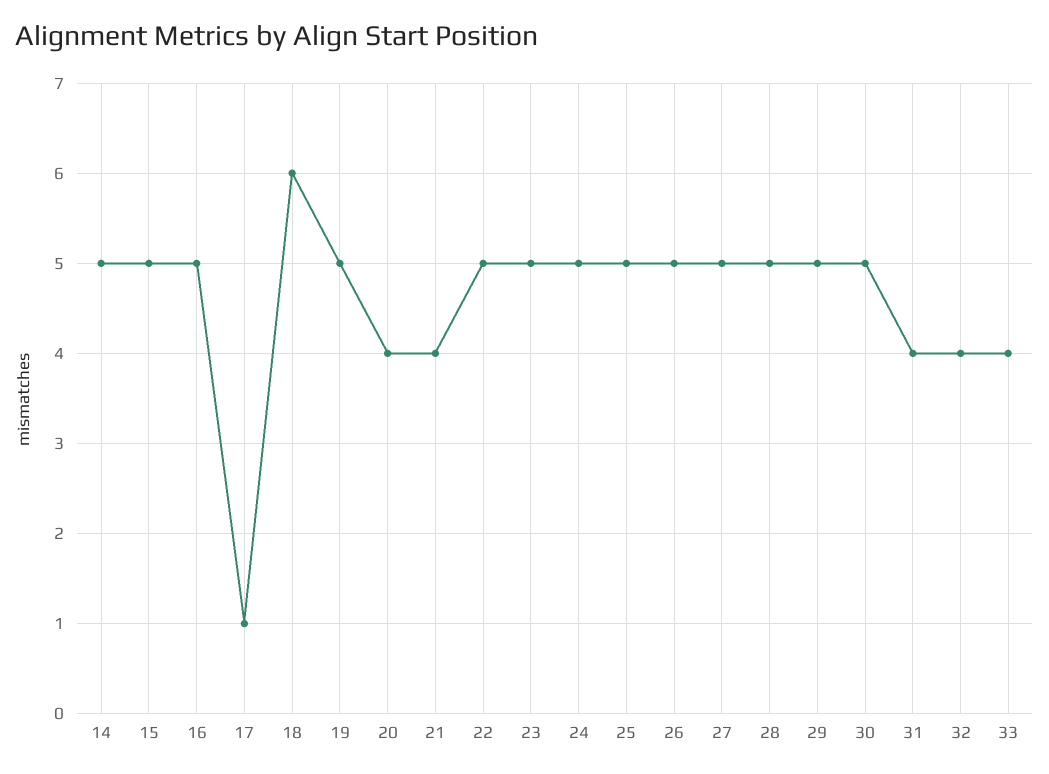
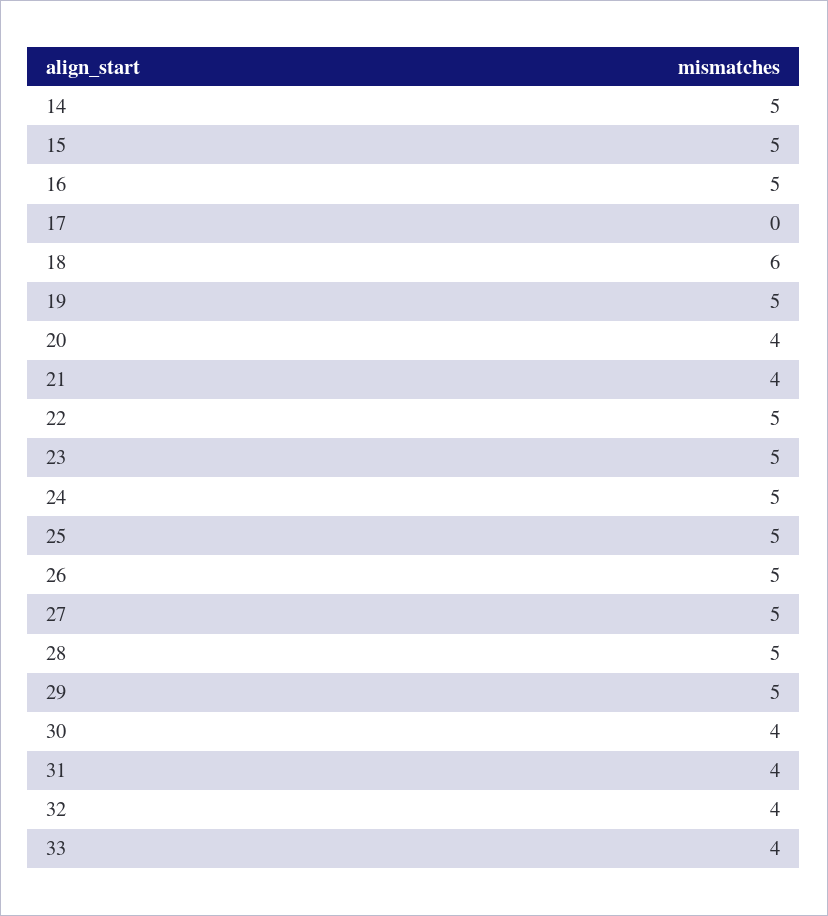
  {
    "14": 5,
    "15": 5,
    "16": 5,
-   "17": 1,
+   "17": 0,
    "18": 6,
    "19": 5,
    "20": 4,
    "21": 4,
    "22": 5,
    "23": 5,
    "24": 5,
    "25": 5,
    "26": 5,
    "27": 5,
    "28": 5,
    "29": 5,
-   "30": 5,
+   "30": 4,
    "31": 4,
    "32": 4,
    "33": 4
  }

